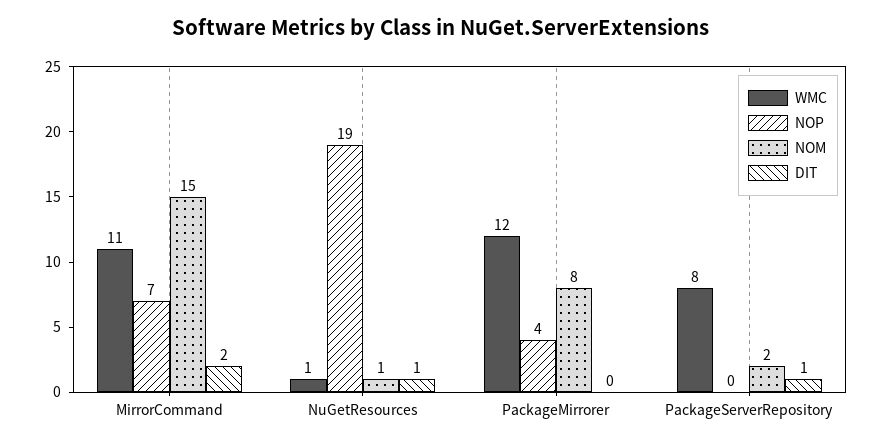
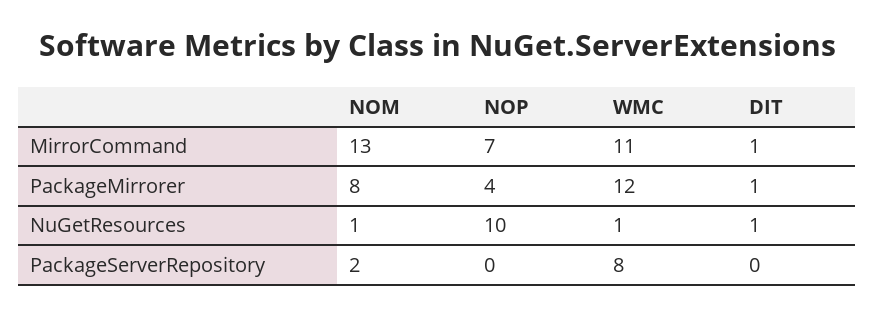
  {
    "WMC": {
      "MirrorCommand": 11,
      "NuGetResources": 1,
      "PackageMirrorer": 12,
      "PackageServerRepository": 8
    },
    "NOP": {
      "MirrorCommand": 7,
-     "NuGetResources": 19,
+     "NuGetResources": 10,
      "PackageMirrorer": 4,
      "PackageServerRepository": 0
    },
    "NOM": {
-     "MirrorCommand": 15,
+     "MirrorCommand": 13,
      "NuGetResources": 1,
      "PackageMirrorer": 8,
      "PackageServerRepository": 2
    },
    "DIT": {
-     "MirrorCommand": 2,
+     "MirrorCommand": 1,
      "NuGetResources": 1,
-     "PackageMirrorer": 0,
+     "PackageMirrorer": 1,
-     "PackageServerRepository": 1
+     "PackageServerRepository": 0
    }
  }

